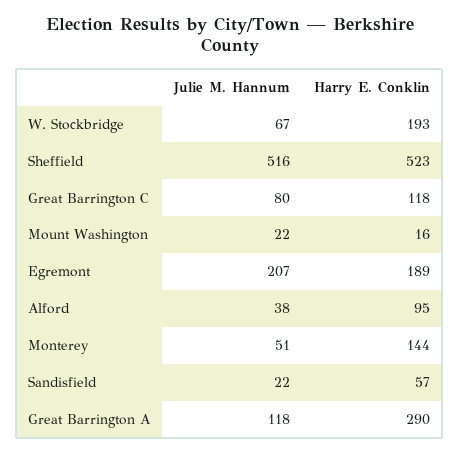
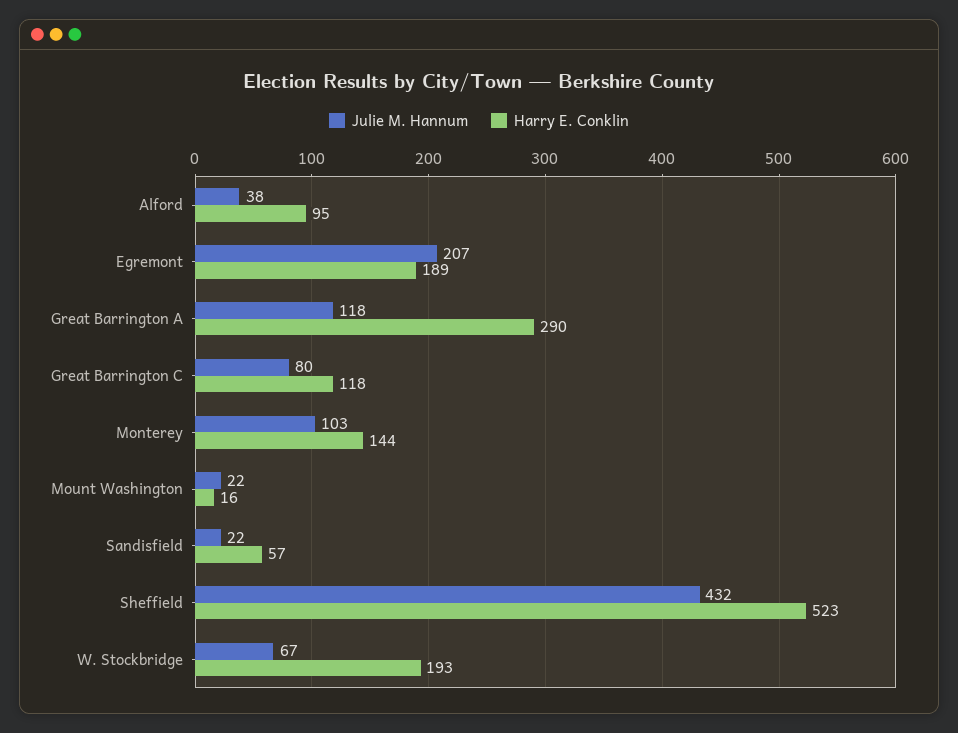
  {
    "Julie M. Hannum": {
      "W. Stockbridge": 67,
-     "Sheffield": 516,
+     "Sheffield": 432,
      "Great Barrington C": 80,
      "Mount Washington": 22,
      "Egremont": 207,
      "Alford": 38,
-     "Monterey": 51,
+     "Monterey": 103,
      "Sandisfield": 22,
      "Great Barrington A": 118
    },
    "Harry E. Conklin": {
      "W. Stockbridge": 193,
      "Sheffield": 523,
      "Great Barrington C": 118,
      "Mount Washington": 16,
      "Egremont": 189,
      "Alford": 95,
      "Monterey": 144,
      "Sandisfield": 57,
      "Great Barrington A": 290
    }
  }

